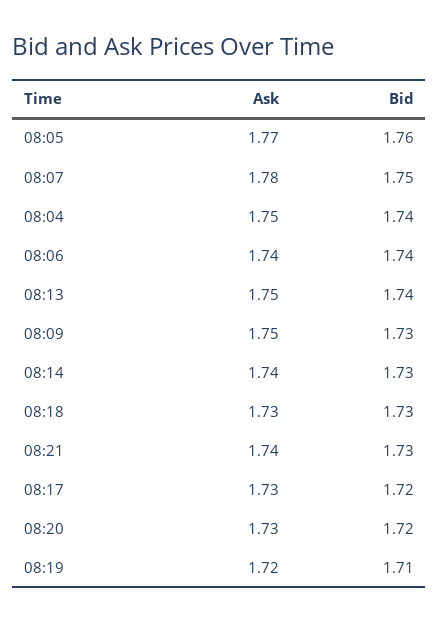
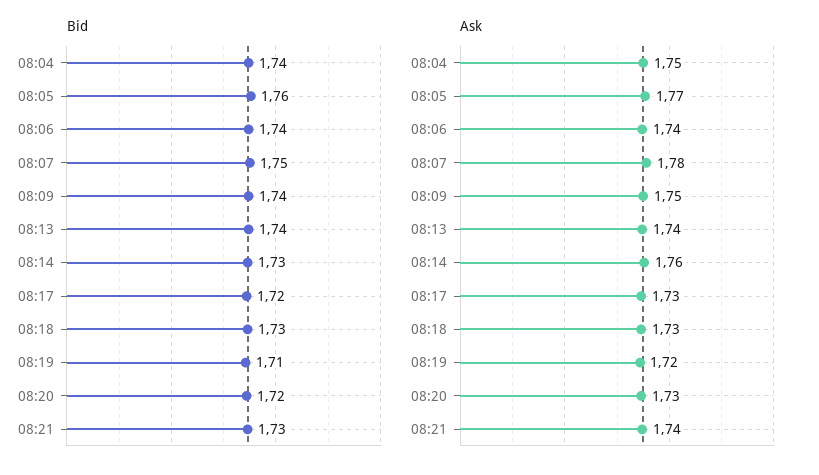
  {
    "Ask": {
      "08:05": 1.77,
      "08:07": 1.78,
      "08:04": 1.75,
      "08:06": 1.74,
-     "08:13": 1.75,
+     "08:13": 1.74,
      "08:09": 1.75,
-     "08:14": 1.74,
+     "08:14": 1.76,
      "08:18": 1.73,
      "08:21": 1.74,
      "08:17": 1.73,
      "08:20": 1.73,
      "08:19": 1.72
    },
    "Bid": {
      "08:05": 1.76,
      "08:07": 1.75,
      "08:04": 1.74,
      "08:06": 1.74,
      "08:13": 1.74,
-     "08:09": 1.73,
+     "08:09": 1.74,
      "08:14": 1.73,
      "08:18": 1.73,
      "08:21": 1.73,
      "08:17": 1.72,
      "08:20": 1.72,
      "08:19": 1.71
    }
  }

